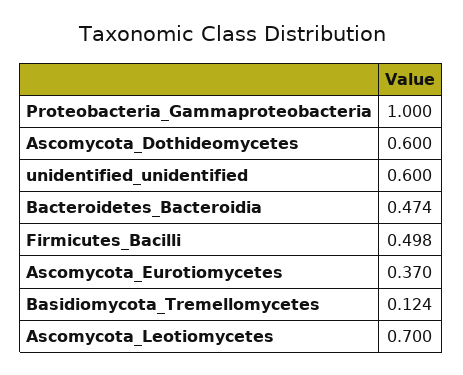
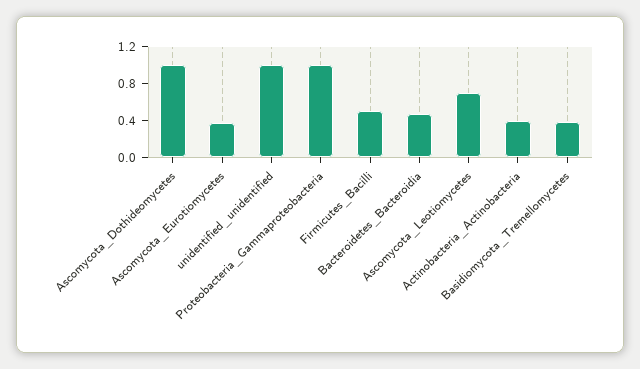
  {
    "Proteobacteria_Gammaproteobacteria": 1,
-   "Ascomycota_Dothideomycetes": 0.6,
+   "Ascomycota_Dothideomycetes": 1,
-   "unidentified_unidentified": 0.6,
+   "unidentified_unidentified": 1,
    "Bacteroidetes_Bacteroidia": 0.474,
    "Firmicutes_Bacilli": 0.498,
    "Ascomycota_Eurotiomycetes": 0.37,
-   "Basidiomycota_Tremellomycetes": 0.124,
+   "Basidiomycota_Tremellomycetes": 0.4,
-   "Ascomycota_Leotiomycetes": 0.7
+   "Ascomycota_Leotiomycetes": 0.7,
+   "Actinobacteria_Actinobacteria": 0.4
  }

